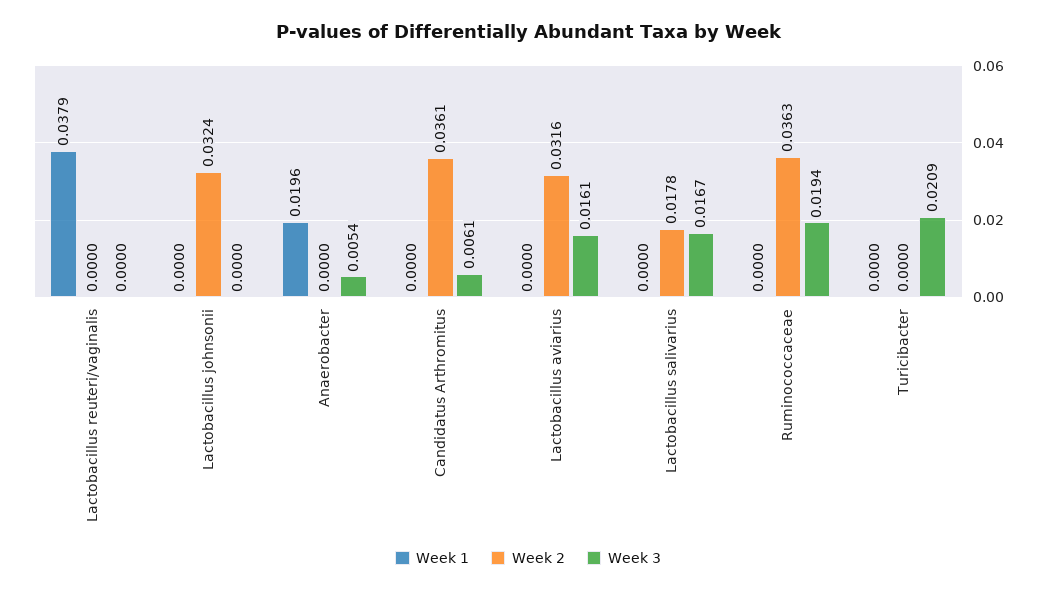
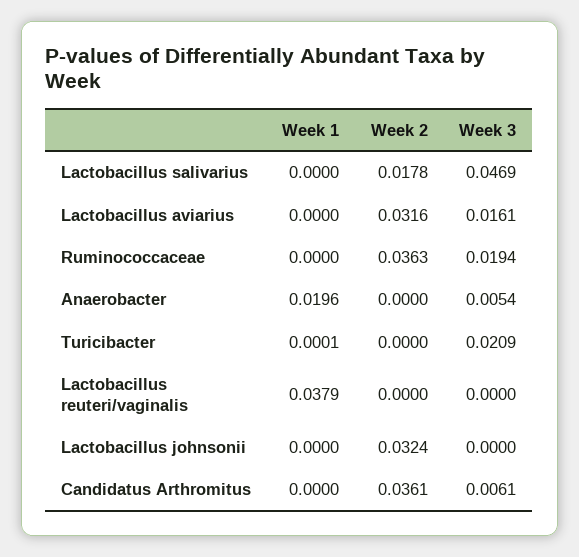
  {
    "Week 1": {
      "Lactobacillus reuteri/vaginalis": 0.0379,
      "Lactobacillus johnsonii": 0,
      "Anaerobacter": 0.0196,
      "Candidatus Arthromitus": 0,
      "Lactobacillus aviarius": 0,
      "Lactobacillus salivarius": 0,
      "Ruminococcaceae": 0,
-     "Turicibacter": 0
+     "Turicibacter": 0.0001
    },
    "Week 2": {
      "Lactobacillus reuteri/vaginalis": 0,
      "Lactobacillus johnsonii": 0.0324,
      "Anaerobacter": 0,
      "Candidatus Arthromitus": 0.0361,
      "Lactobacillus aviarius": 0.0316,
      "Lactobacillus salivarius": 0.0178,
      "Ruminococcaceae": 0.0363,
      "Turicibacter": 0
    },
    "Week 3": {
      "Lactobacillus reuteri/vaginalis": 0,
      "Lactobacillus johnsonii": 0,
      "Anaerobacter": 0.0054,
      "Candidatus Arthromitus": 0.0061,
      "Lactobacillus aviarius": 0.0161,
-     "Lactobacillus salivarius": 0.0167,
+     "Lactobacillus salivarius": 0.0469,
      "Ruminococcaceae": 0.0194,
      "Turicibacter": 0.0209
    }
  }

